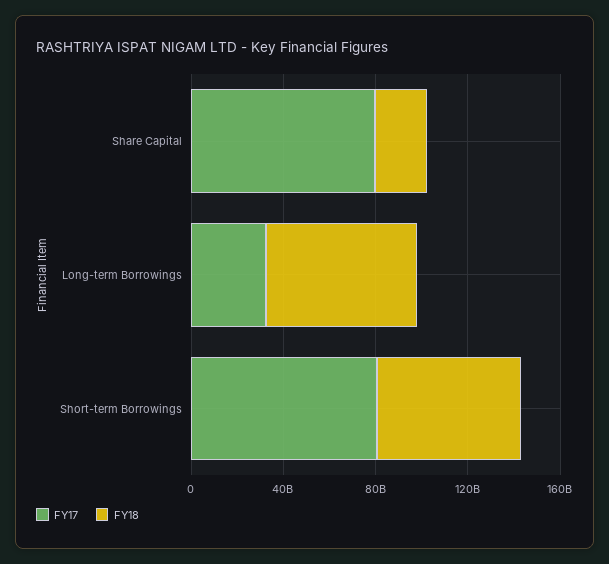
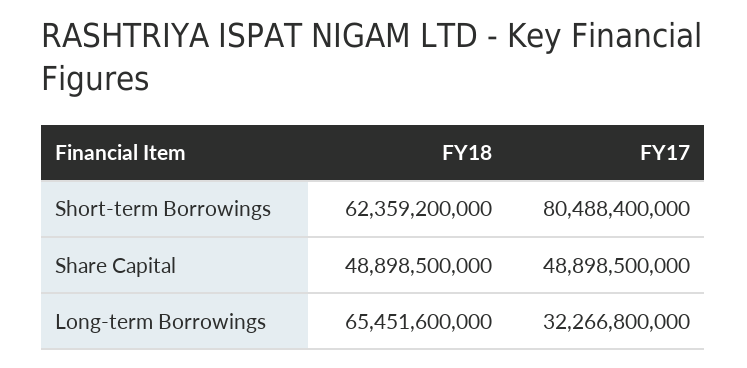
  {
    "FY17": {
-     "Share Capital": 80000000000,
+     "Share Capital": 48898500000,
      "Long-term Borrowings": 32266800000,
      "Short-term Borrowings": 80488400000
    },
    "FY18": {
-     "Share Capital": 20000000000,
+     "Share Capital": 48898500000,
      "Long-term Borrowings": 65451600000,
      "Short-term Borrowings": 62359200000
    }
  }

